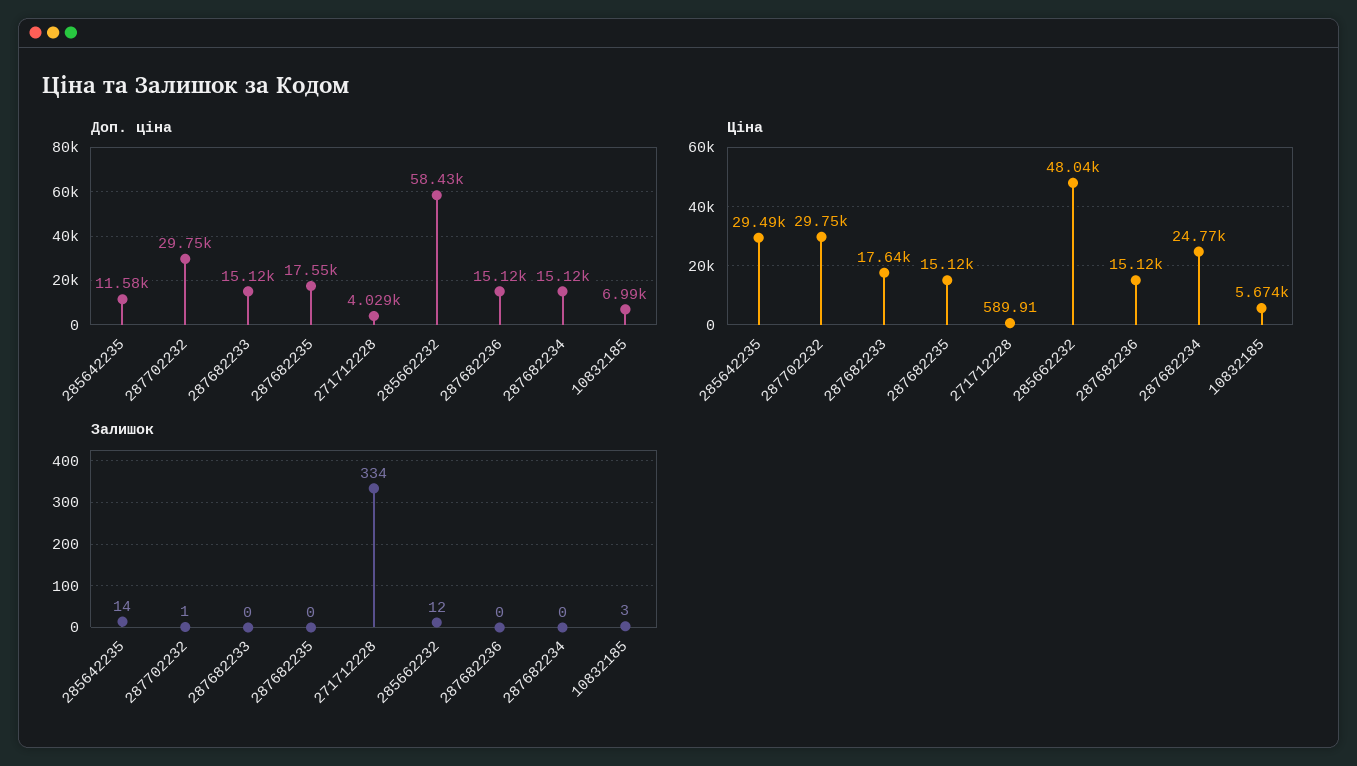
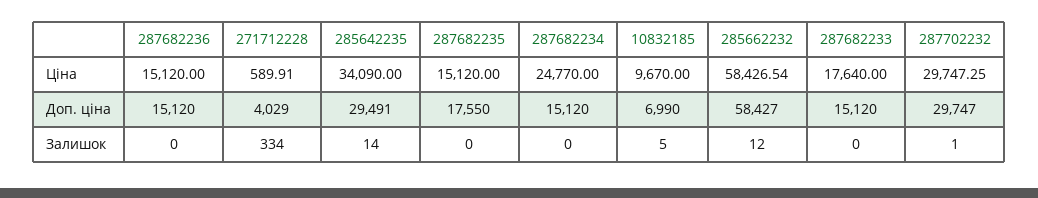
  {
    "Доп. ціна": {
-     "285642235": 11580,
+     "285642235": 29491,
      "287702232": 29747,
      "287682233": 15120,
      "287682235": 17550,
      "271712228": 4029,
      "285662232": 58427,
      "287682236": 15120,
      "287682234": 15120,
      "10832185": 6990
    },
    "Ціна": {
-     "285642235": 29490,
+     "285642235": 34090,
      "287702232": 29747.25,
      "287682233": 17640,
      "287682235": 15120,
      "271712228": 589.91,
-     "285662232": 48040,
+     "285662232": 58426.54,
      "287682236": 15120,
      "287682234": 24770,
-     "10832185": 5674
+     "10832185": 9670
    },
    "Залишок": {
      "285642235": 14,
      "287702232": 1,
      "287682233": 0,
      "287682235": 0,
      "271712228": 334,
      "285662232": 12,
      "287682236": 0,
      "287682234": 0,
-     "10832185": 3
+     "10832185": 5
    }
  }

